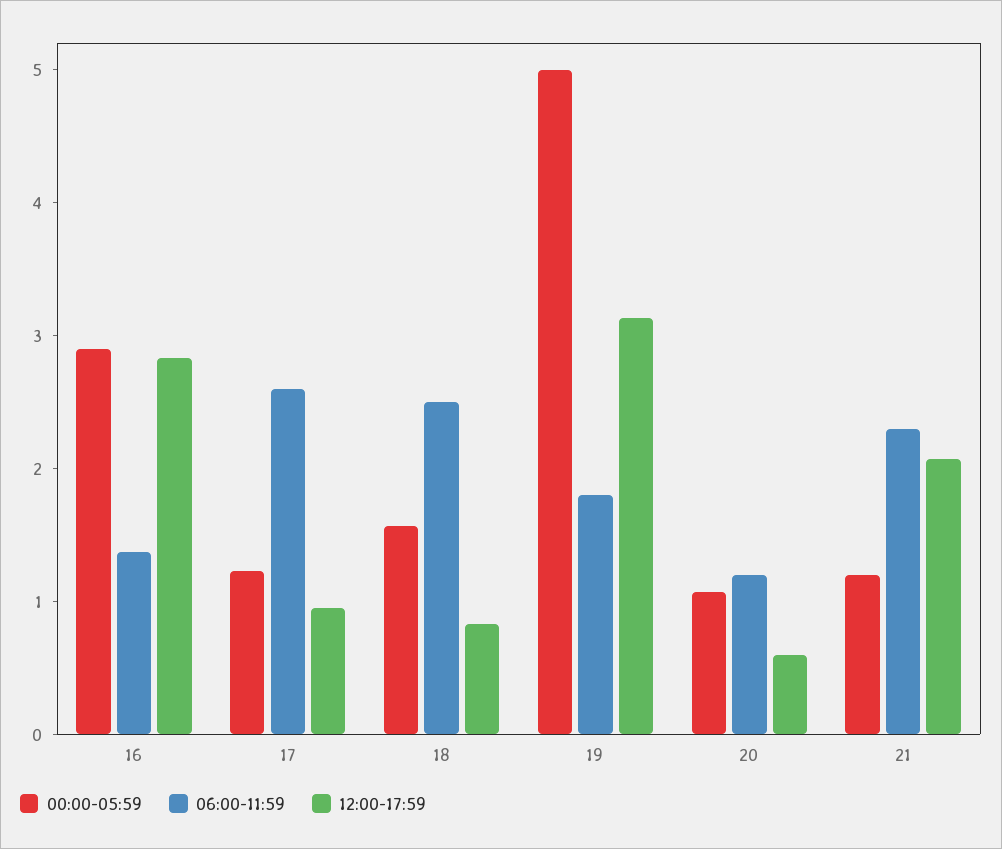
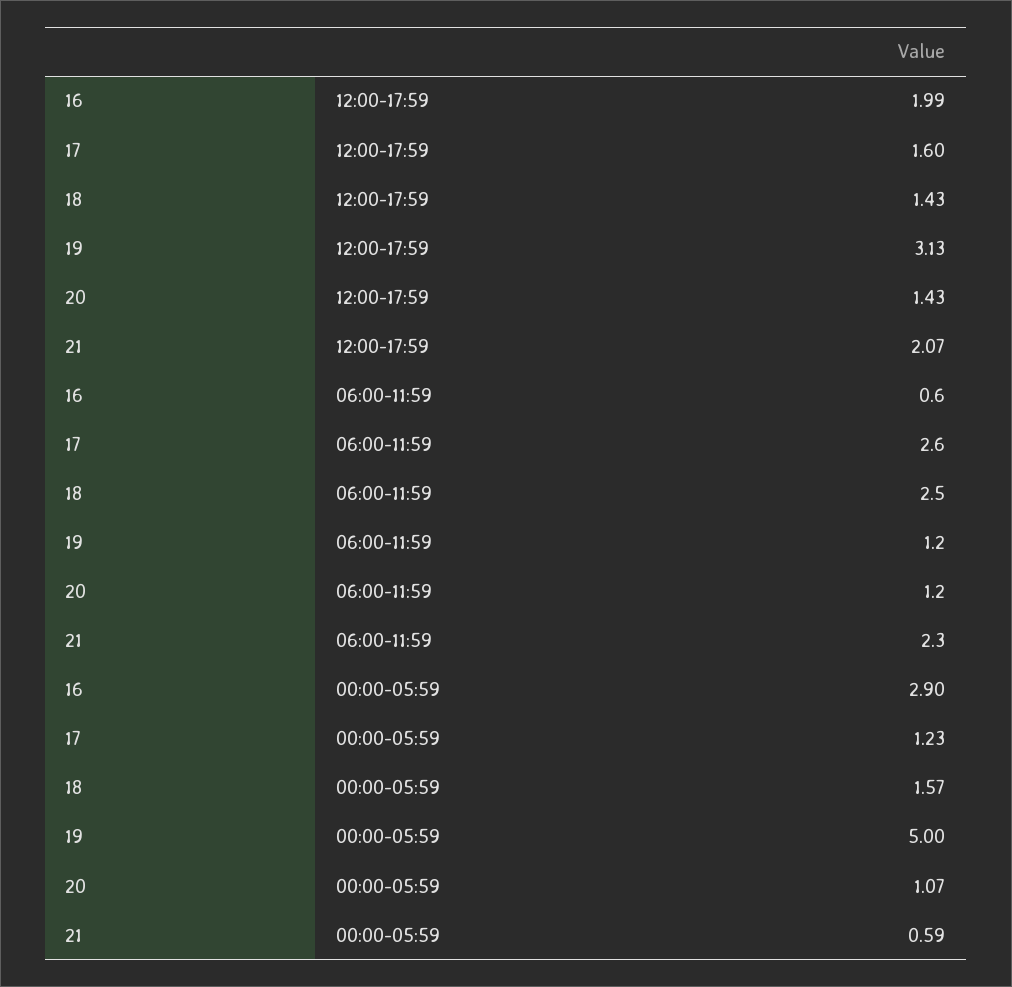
  {
    "00:00-05:59": {
      "16": 2.9,
      "17": 1.23,
      "18": 1.57,
      "19": 5,
      "20": 1.07,
-     "21": 1.2
+     "21": 0.59
    },
    "06:00-11:59": {
-     "16": 1.4,
+     "16": 0.6,
      "17": 2.6,
      "18": 2.5,
-     "19": 1.8,
+     "19": 1.2,
      "20": 1.2,
      "21": 2.3
    },
    "12:00-17:59": {
-     "16": 2.8,
+     "16": 1.99,
-     "17": 1,
+     "17": 1.6,
-     "18": 0.8,
+     "18": 1.43,
      "19": 3.13,
-     "20": 0.6,
+     "20": 1.43,
      "21": 2.07
    }
  }

